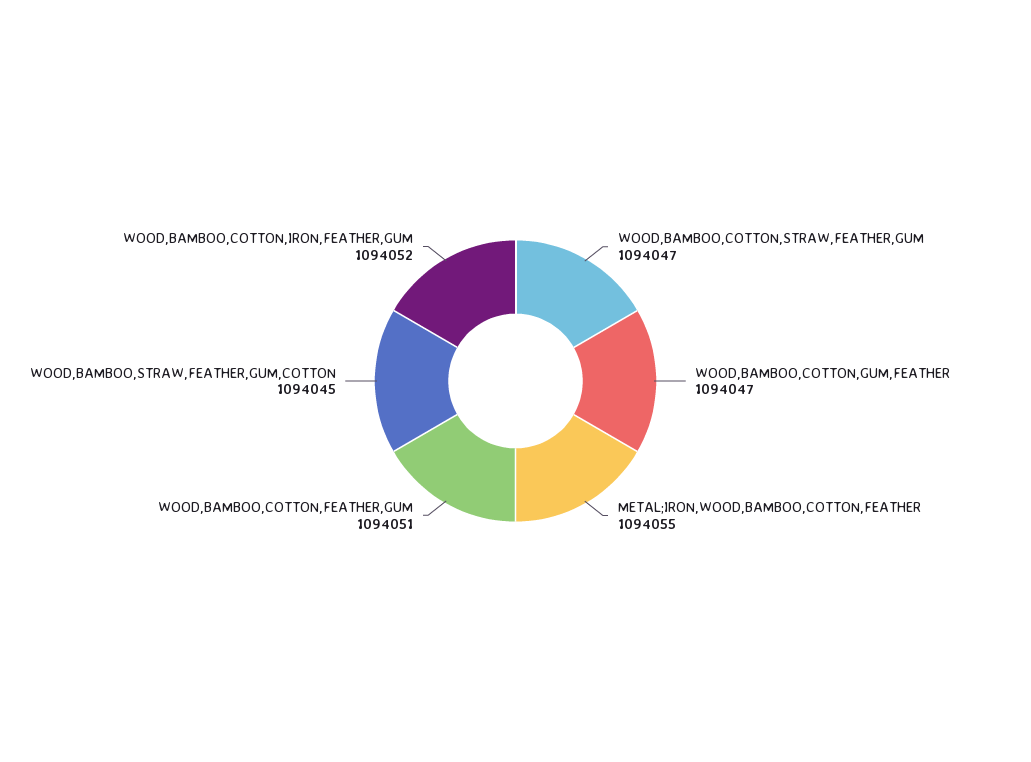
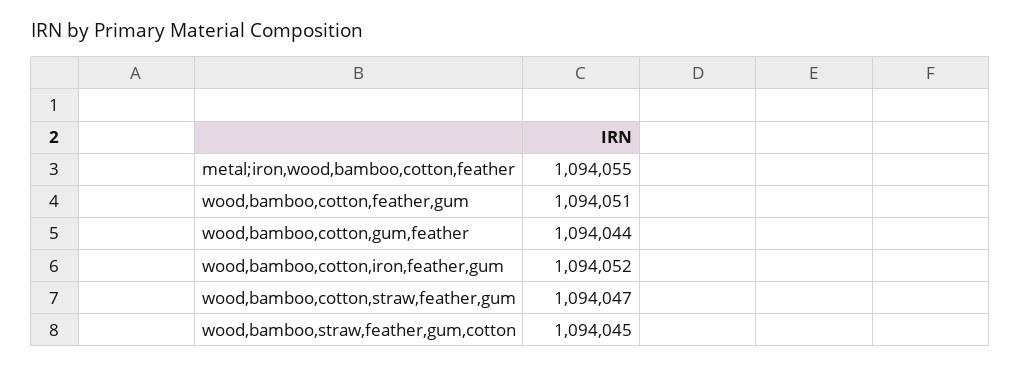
  {
    "WOOD,BAMBOO,COTTON,STRAW,FEATHER,GUM": 1094047,
-   "WOOD,BAMBOO,COTTON,GUM,FEATHER": 1094047,
+   "WOOD,BAMBOO,COTTON,GUM,FEATHER": 1094044,
    "METAL;IRON,WOOD,BAMBOO,COTTON,FEATHER": 1094055,
    "WOOD,BAMBOO,COTTON,FEATHER,GUM": 1094051,
    "WOOD,BAMBOO,STRAW,FEATHER,GUM,COTTON": 1094045,
    "WOOD,BAMBOO,COTTON,IRON,FEATHER,GUM": 1094052
  }

